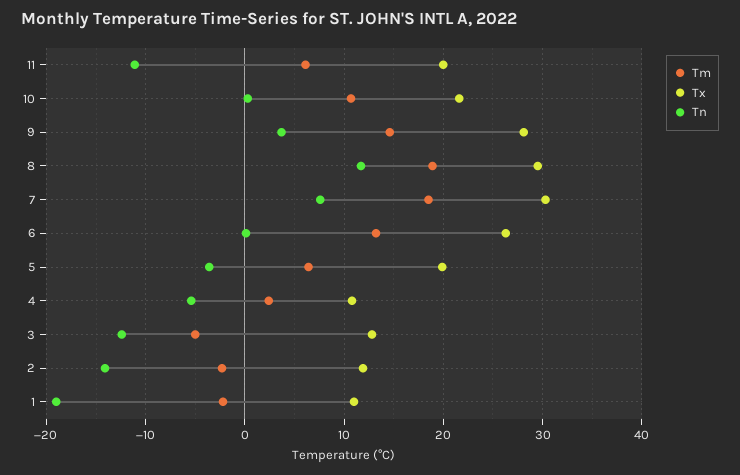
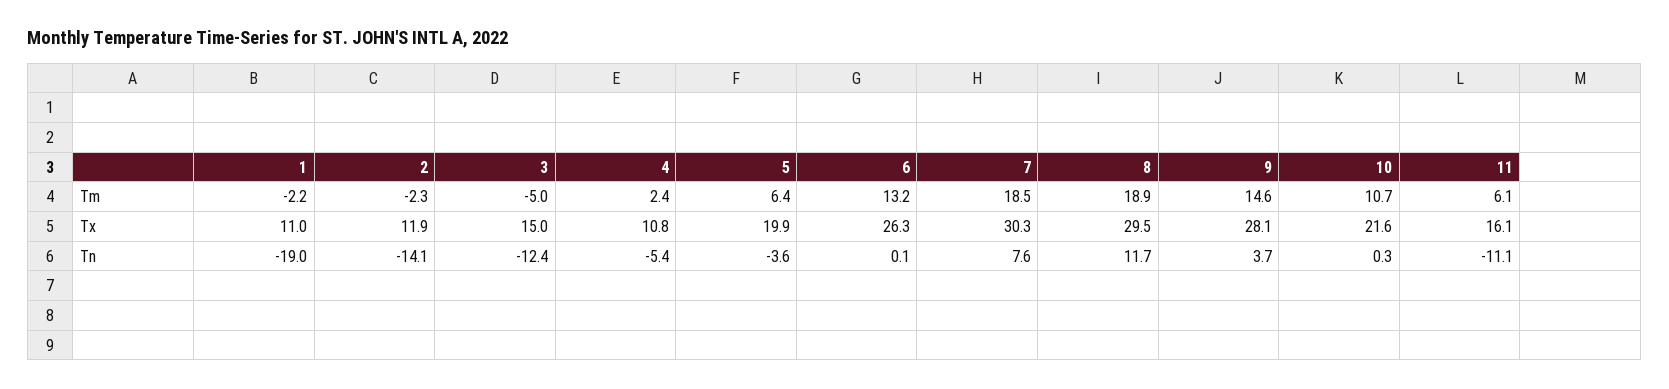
  {
    "Tm": {
      "11": 6.1,
      "10": 10.7,
      "9": 14.6,
      "8": 18.9,
      "7": 18.5,
      "6": 13.2,
      "5": 6.4,
      "4": 2.4,
      "3": -5,
      "2": -2.3,
      "1": -2.2
    },
    "Tx": {
-     "11": 20,
+     "11": 16.1,
      "10": 21.6,
      "9": 28.1,
      "8": 29.5,
      "7": 30.3,
      "6": 26.3,
      "5": 19.9,
      "4": 10.8,
-     "3": 13,
+     "3": 15,
      "2": 11.9,
      "1": 11
    },
    "Tn": {
      "11": -11.1,
      "10": 0.3,
      "9": 3.7,
      "8": 11.7,
      "7": 7.6,
      "6": 0.1,
      "5": -3.6,
      "4": -5.4,
      "3": -12.4,
      "2": -14.1,
      "1": -19
    }
  }

